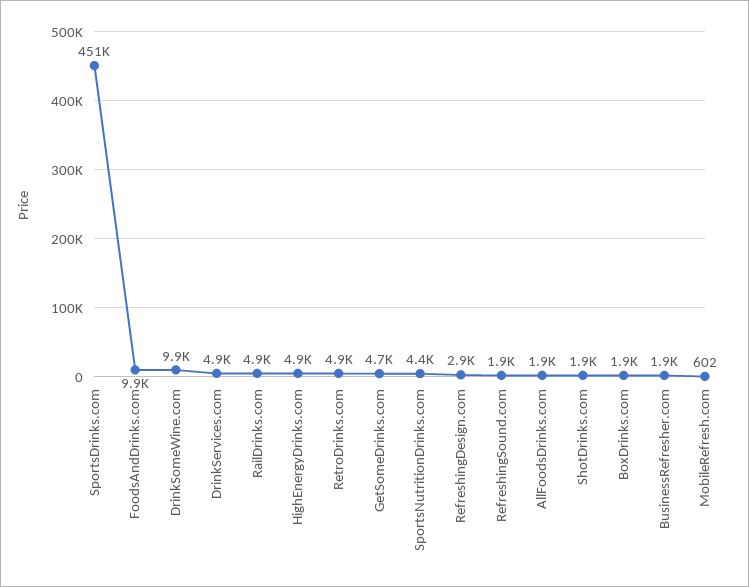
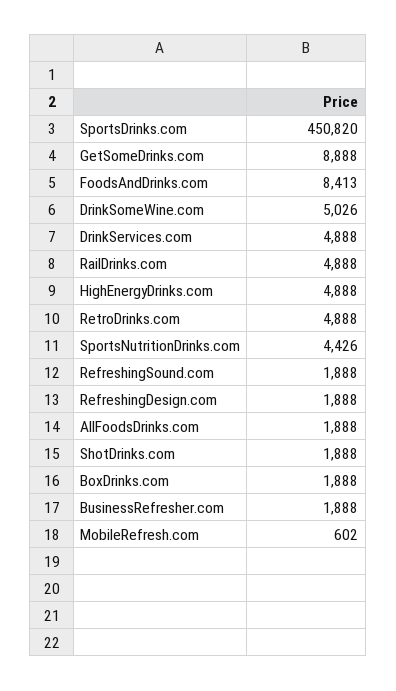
  {
    "SportsDrinks.com": 450820,
-   "FoodsAndDrinks.com": 9900,
+   "FoodsAndDrinks.com": 8413,
-   "DrinkSomeWine.com": 9900,
+   "DrinkSomeWine.com": 5026,
    "DrinkServices.com": 4888,
    "RailDrinks.com": 4888,
    "HighEnergyDrinks.com": 4888,
    "RetroDrinks.com": 4888,
-   "GetSomeDrinks.com": 4700,
+   "GetSomeDrinks.com": 8888,
    "SportsNutritionDrinks.com": 4426,
-   "RefreshingDesign.com": 2900,
+   "RefreshingDesign.com": 1888,
    "RefreshingSound.com": 1888,
    "AllFoodsDrinks.com": 1888,
    "ShotDrinks.com": 1888,
    "BoxDrinks.com": 1888,
    "BusinessRefresher.com": 1888,
    "MobileRefresh.com": 602
  }

